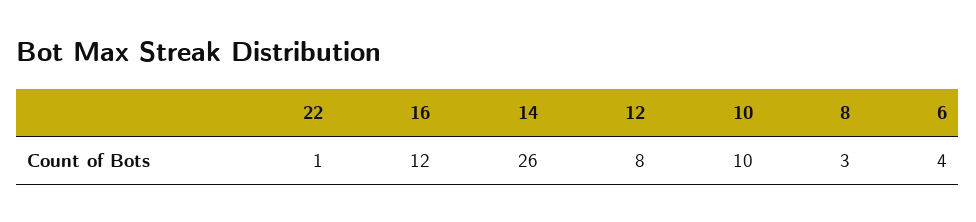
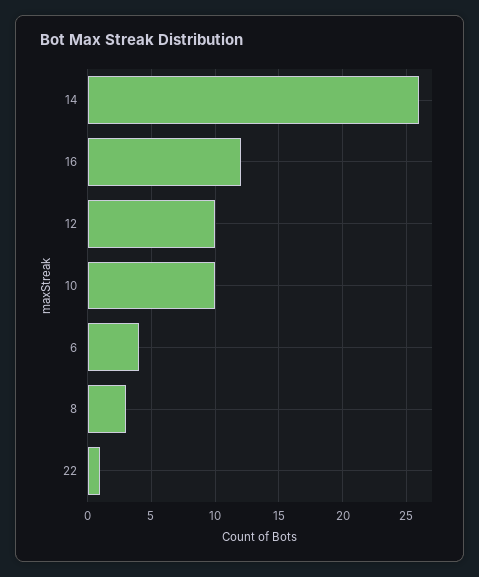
  {
    "22": 1,
    "16": 12,
    "14": 26,
-   "12": 8,
+   "12": 10,
    "10": 10,
    "8": 3,
    "6": 4
  }

